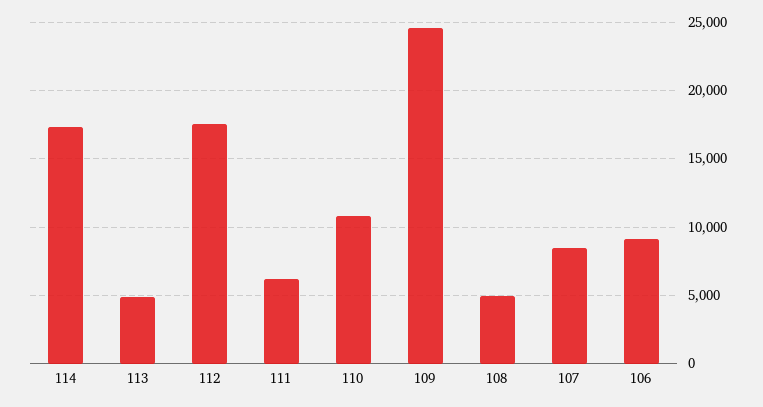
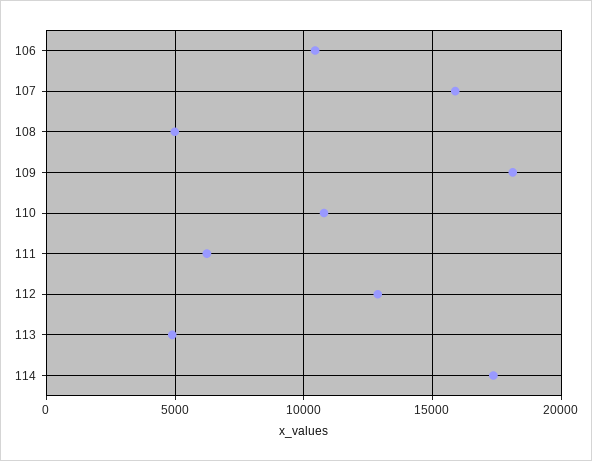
  {
    "114": 17500,
    "113": 5000,
-   "112": 17500,
+   "112": 13000,
    "111": 6000,
    "110": 11000,
-   "109": 24500,
+   "109": 18000,
    "108": 5000,
-   "107": 8500,
+   "107": 16000,
-   "106": 9000
+   "106": 10500
  }

